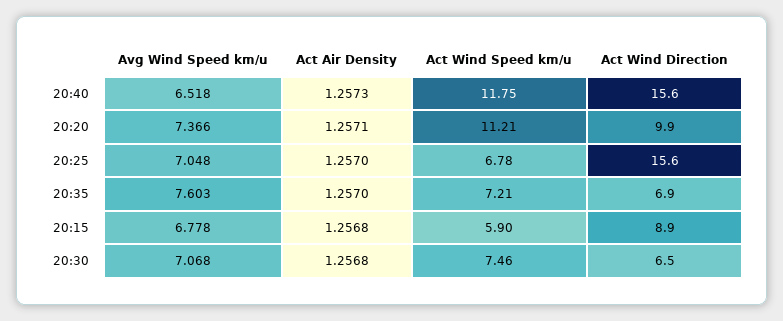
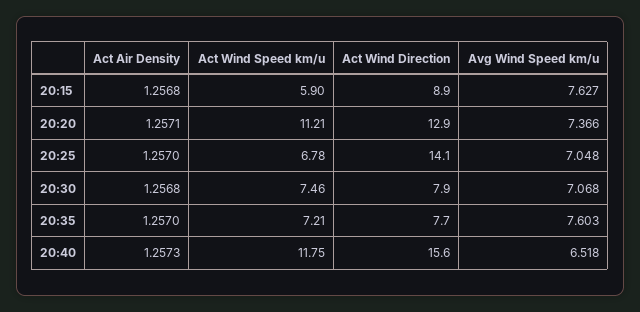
  {
    "Avg Wind Speed km/u": {
      "20:40": 6.518,
      "20:20": 7.366,
      "20:25": 7.048,
      "20:35": 7.603,
-     "20:15": 6.778,
+     "20:15": 7.627,
      "20:30": 7.068
    },
    "Act Air Density": {
      "20:40": 1.2573,
      "20:20": 1.2571,
      "20:25": 1.257,
      "20:35": 1.257,
      "20:15": 1.2568,
      "20:30": 1.2568
    },
    "Act Wind Speed km/u": {
      "20:40": 11.75,
      "20:20": 11.21,
      "20:25": 6.78,
      "20:35": 7.21,
      "20:15": 5.9,
      "20:30": 7.46
    },
    "Act Wind Direction": {
      "20:40": 15.6,
-     "20:20": 9.9,
+     "20:20": 12.9,
-     "20:25": 15.6,
+     "20:25": 14.1,
-     "20:35": 6.9,
+     "20:35": 7.7,
      "20:15": 8.9,
-     "20:30": 6.5
+     "20:30": 7.9
    }
  }

